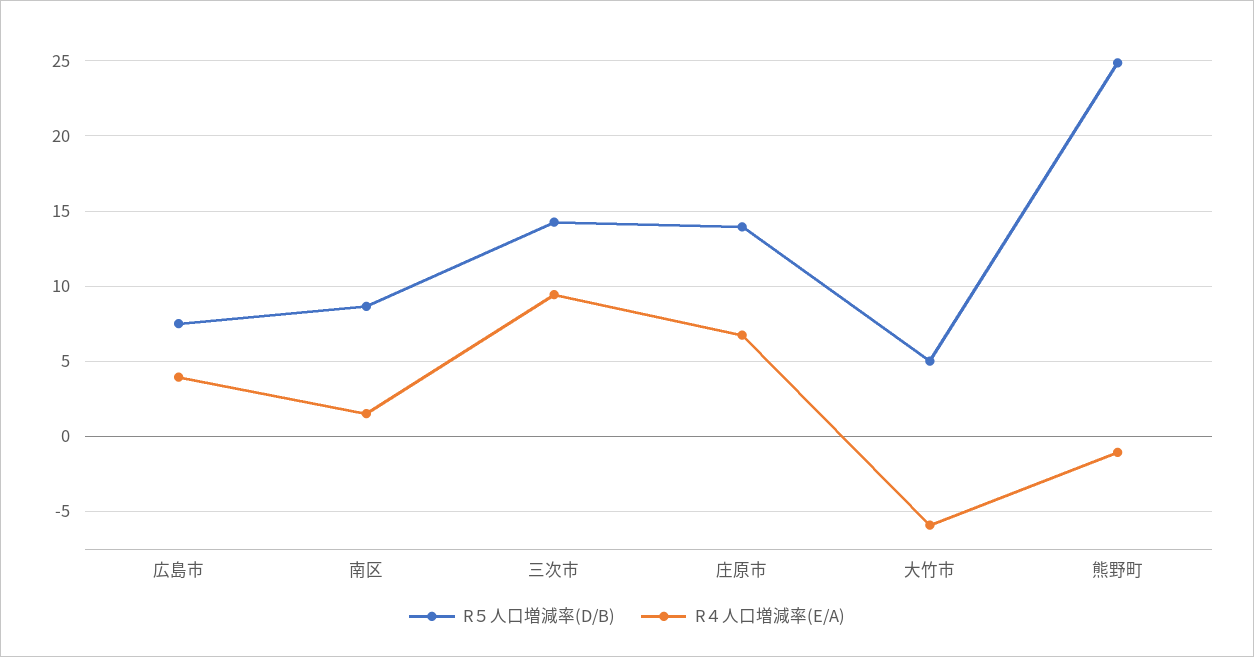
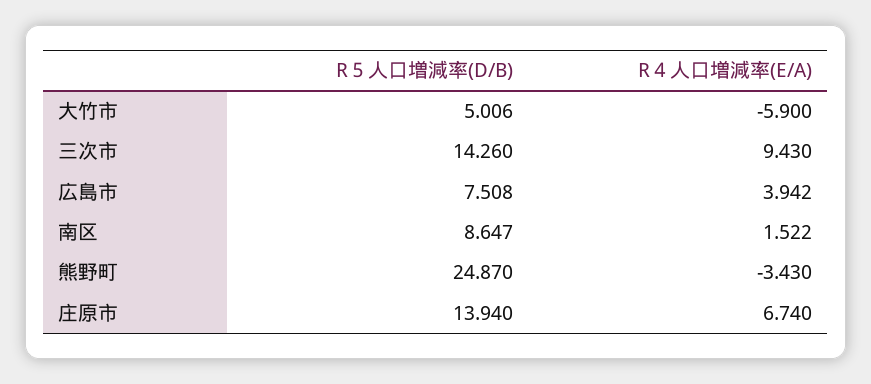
  {
    "R５人口増減率(D/B)": {
      "広島市": 7.508,
      "南区": 8.647,
      "三次市": 14.26,
      "庄原市": 13.94,
      "大竹市": 5.006,
      "熊野町": 24.87
    },
    "R４人口増減率(E/A)": {
      "広島市": 3.942,
      "南区": 1.522,
      "三次市": 9.43,
      "庄原市": 6.74,
      "大竹市": -5.9,
-     "熊野町": -1
+     "熊野町": -3.43
    }
  }

